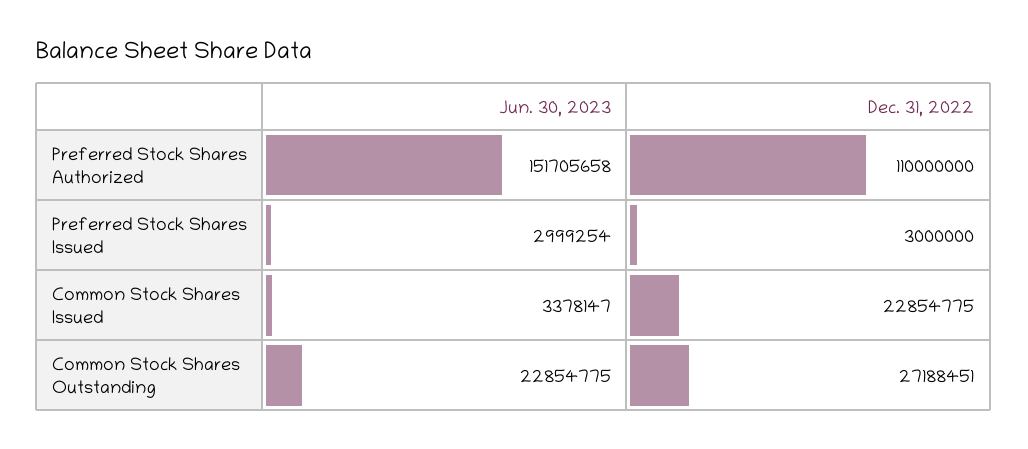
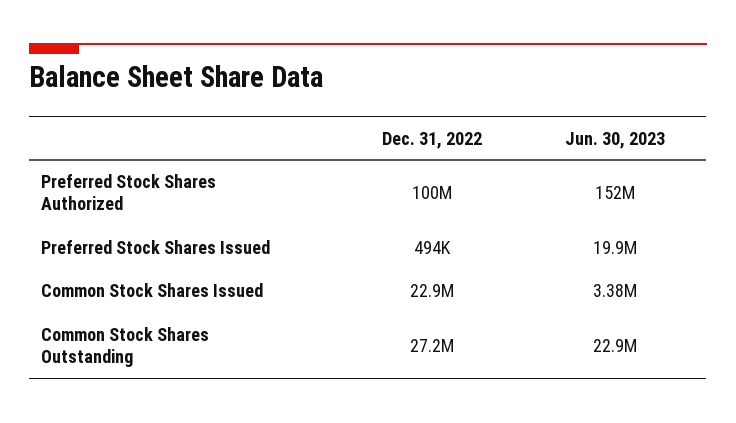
  {
    "Jun. 30, 2023": {
      "Preferred Stock Shares Authorized": 151705658,
-     "Preferred Stock Shares Issued": 2999254,
+     "Preferred Stock Shares Issued": 19900000,
      "Common Stock Shares Issued": 3378147,
      "Common Stock Shares Outstanding": 22854775
    },
    "Dec. 31, 2022": {
-     "Preferred Stock Shares Authorized": 110000000,
+     "Preferred Stock Shares Authorized": 100000000,
-     "Preferred Stock Shares Issued": 3000000,
+     "Preferred Stock Shares Issued": 494000,
      "Common Stock Shares Issued": 22854775,
      "Common Stock Shares Outstanding": 27188451
    }
  }

